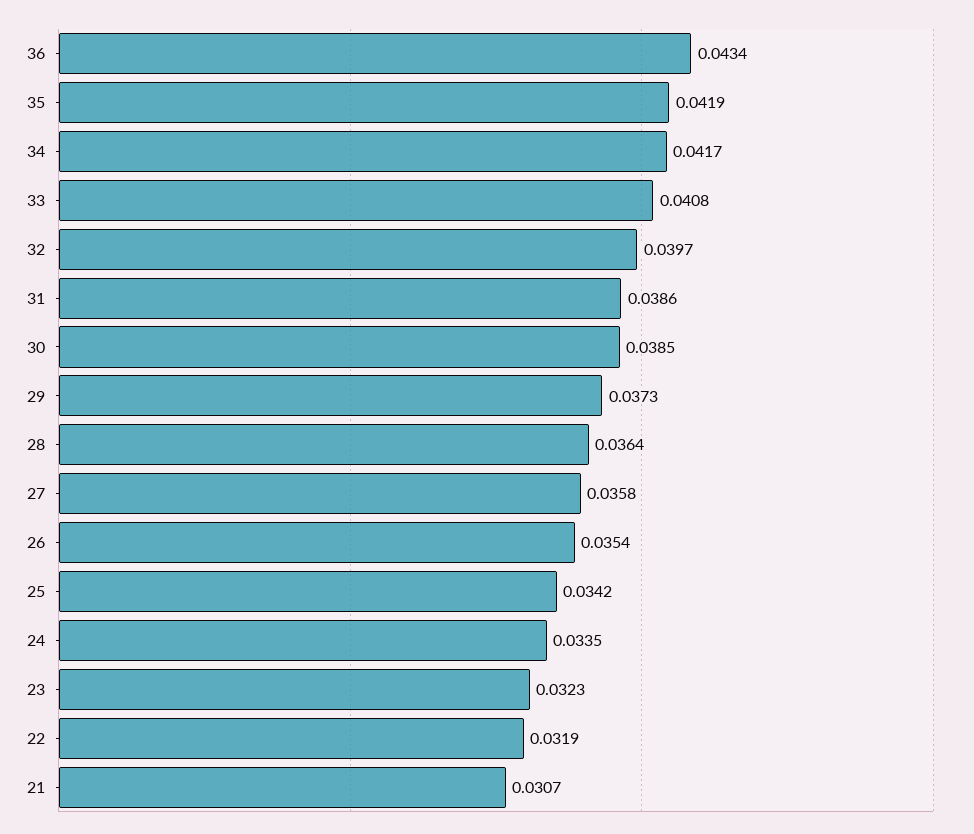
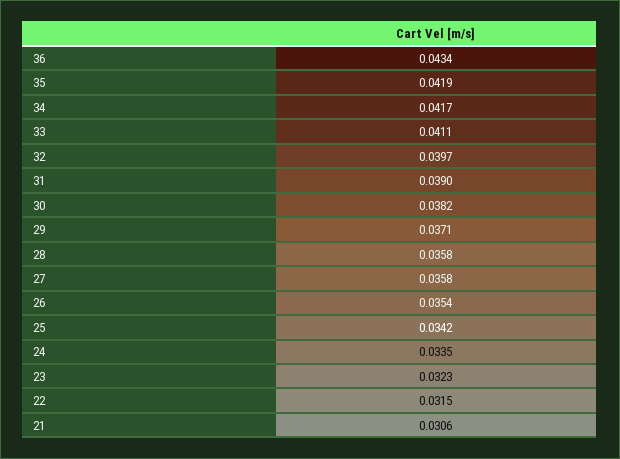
  {
    "36": 0.0434,
    "35": 0.0419,
    "34": 0.0417,
-   "33": 0.0408,
+   "33": 0.0411,
    "32": 0.0397,
-   "31": 0.0386,
+   "31": 0.039,
-   "30": 0.0385,
+   "30": 0.0382,
-   "29": 0.0373,
+   "29": 0.0371,
-   "28": 0.0364,
+   "28": 0.0358,
    "27": 0.0358,
    "26": 0.0354,
    "25": 0.0342,
    "24": 0.0335,
    "23": 0.0323,
-   "22": 0.0319,
+   "22": 0.0315,
-   "21": 0.0307
+   "21": 0.0306
  }

